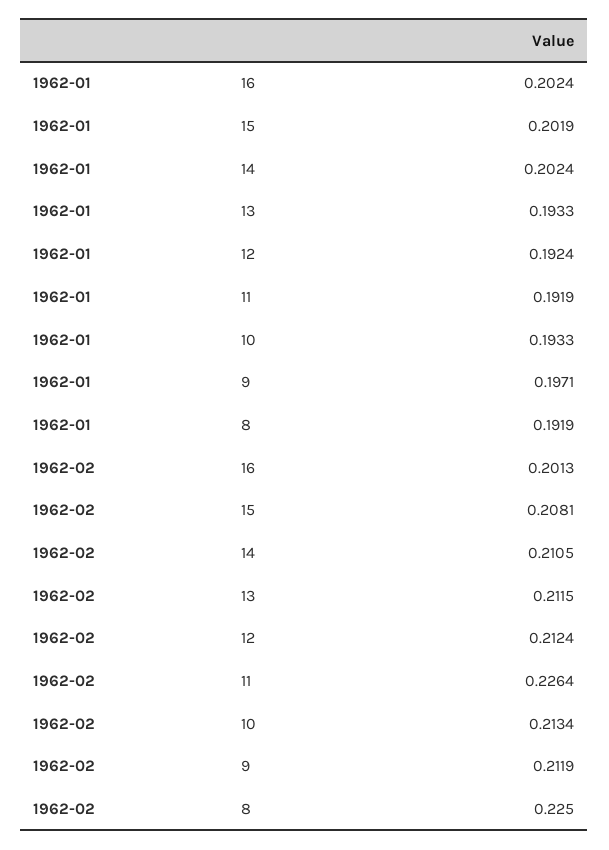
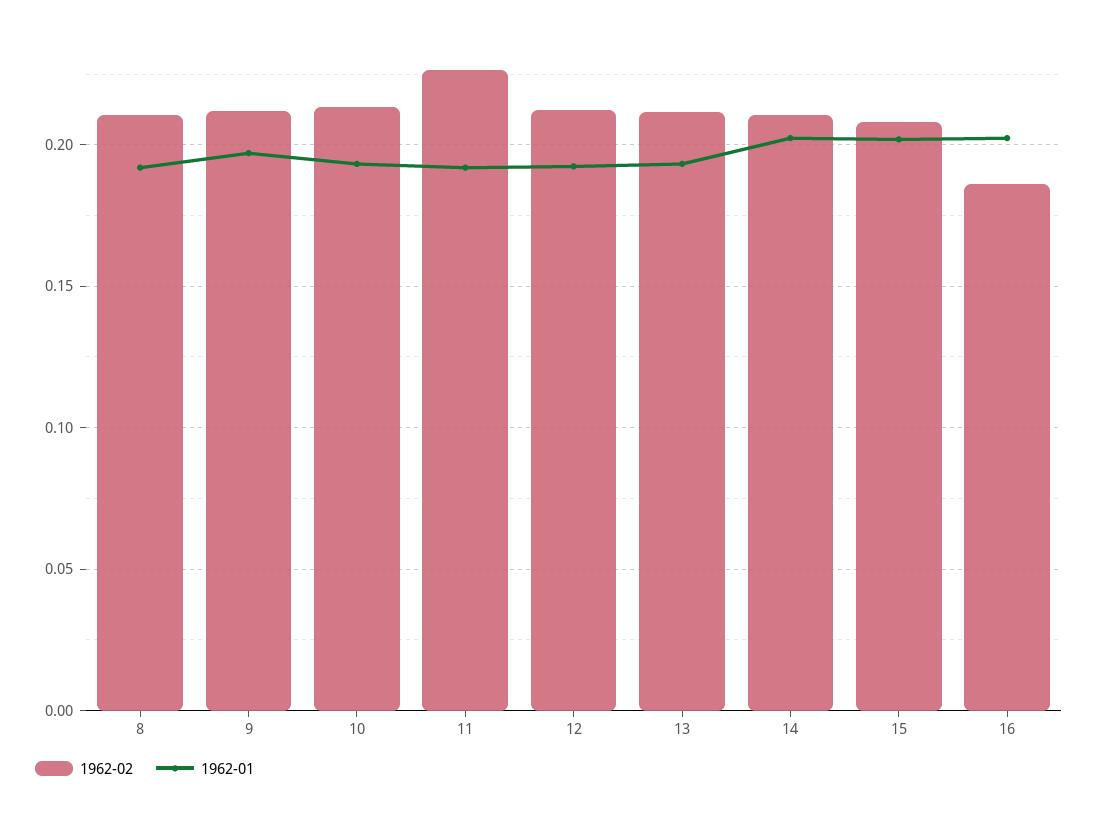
  {
    "1962-01": {
      "16": 0.2024,
      "15": 0.2019,
      "14": 0.2024,
      "13": 0.1933,
      "12": 0.1924,
      "11": 0.1919,
      "10": 0.1933,
      "9": 0.1971,
      "8": 0.1919
    },
    "1962-02": {
-     "16": 0.2013,
+     "16": 0.185,
      "15": 0.2081,
      "14": 0.2105,
      "13": 0.2115,
      "12": 0.2124,
      "11": 0.2264,
      "10": 0.2134,
      "9": 0.2119,
-     "8": 0.225
+     "8": 0.21
    }
  }

